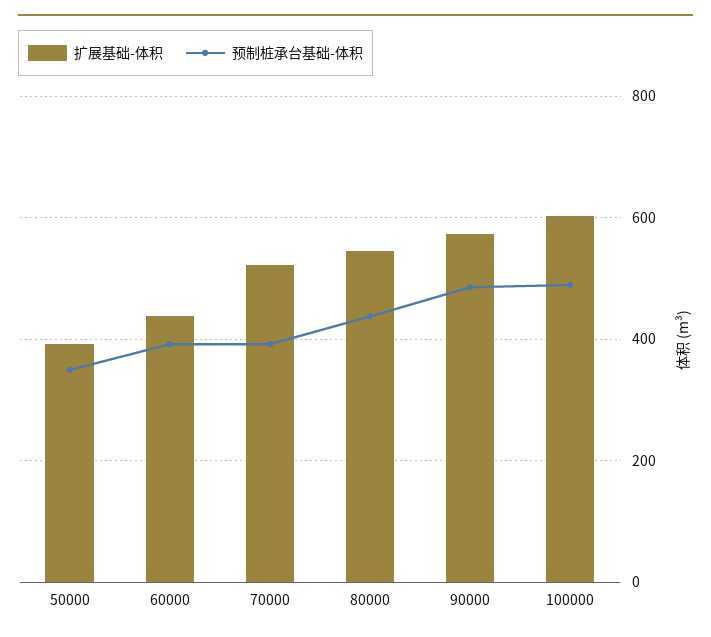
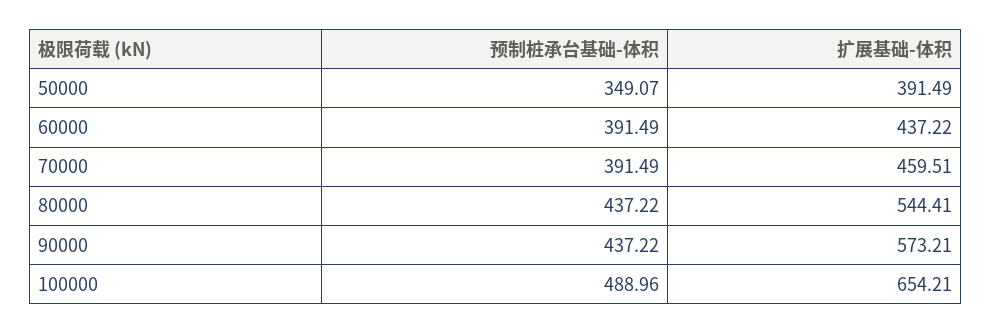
  {
    "扩展基础-体积": {
      "50000": 391.49,
      "60000": 437.22,
-     "70000": 520,
+     "70000": 459.51,
      "80000": 544.41,
      "90000": 573.21,
-     "100000": 600
+     "100000": 654.21
    },
    "预制桩承台基础-体积": {
      "50000": 349.07,
      "60000": 391.49,
      "70000": 391.49,
      "80000": 437.22,
-     "90000": 480,
+     "90000": 437.22,
      "100000": 488.96
    }
  }

